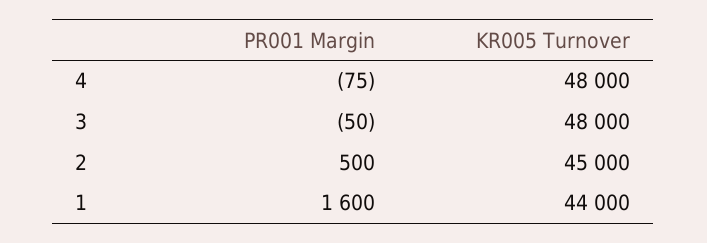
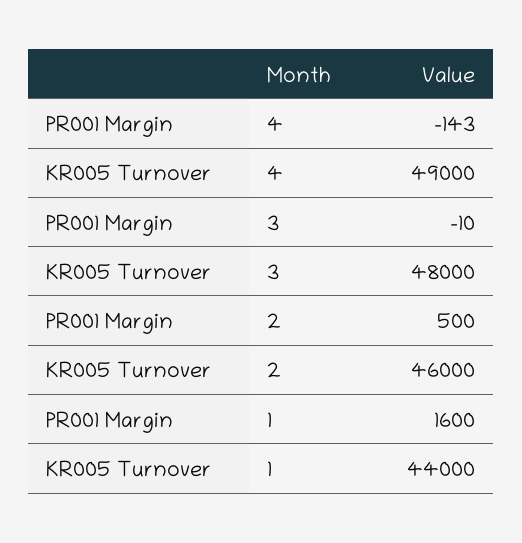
  {
    "PR001 Margin": {
-     "4": -75,
+     "4": -143,
-     "3": -50,
+     "3": -10,
      "2": 500,
      "1": 1600
    },
    "KR005 Turnover": {
-     "4": 48000,
+     "4": 49000,
      "3": 48000,
-     "2": 45000,
+     "2": 46000,
      "1": 44000
    }
  }

